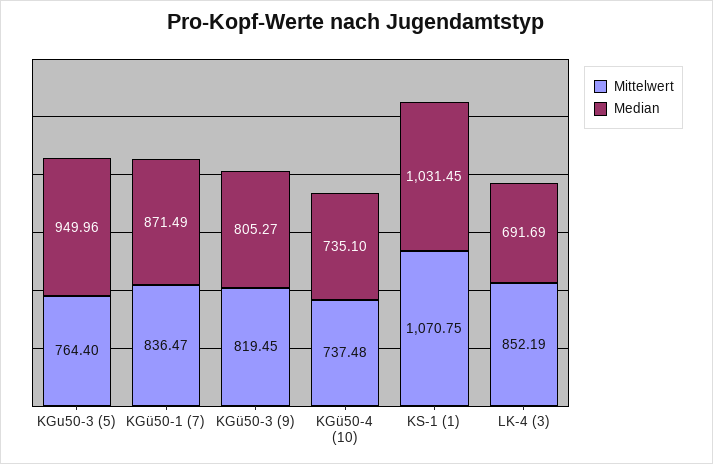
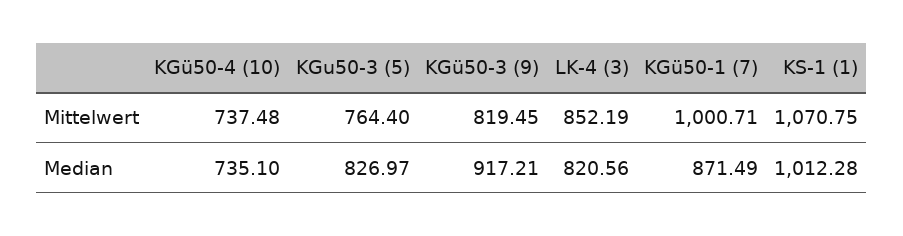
  {
    "Mittelwert": {
      "KGu50-3 (5)": 764.4,
-     "KGü50-1 (7)": 836.47,
+     "KGü50-1 (7)": 1000.71,
      "KGü50-3 (9)": 819.45,
      "KGü50-4 (10)": 737.48,
      "KS-1 (1)": 1070.75,
      "LK-4 (3)": 852.19
    },
    "Median": {
-     "KGu50-3 (5)": 949.96,
+     "KGu50-3 (5)": 826.97,
      "KGü50-1 (7)": 871.49,
-     "KGü50-3 (9)": 805.27,
+     "KGü50-3 (9)": 917.21,
      "KGü50-4 (10)": 735.1,
-     "KS-1 (1)": 1031.45,
+     "KS-1 (1)": 1012.28,
-     "LK-4 (3)": 691.69
+     "LK-4 (3)": 820.56
    }
  }

